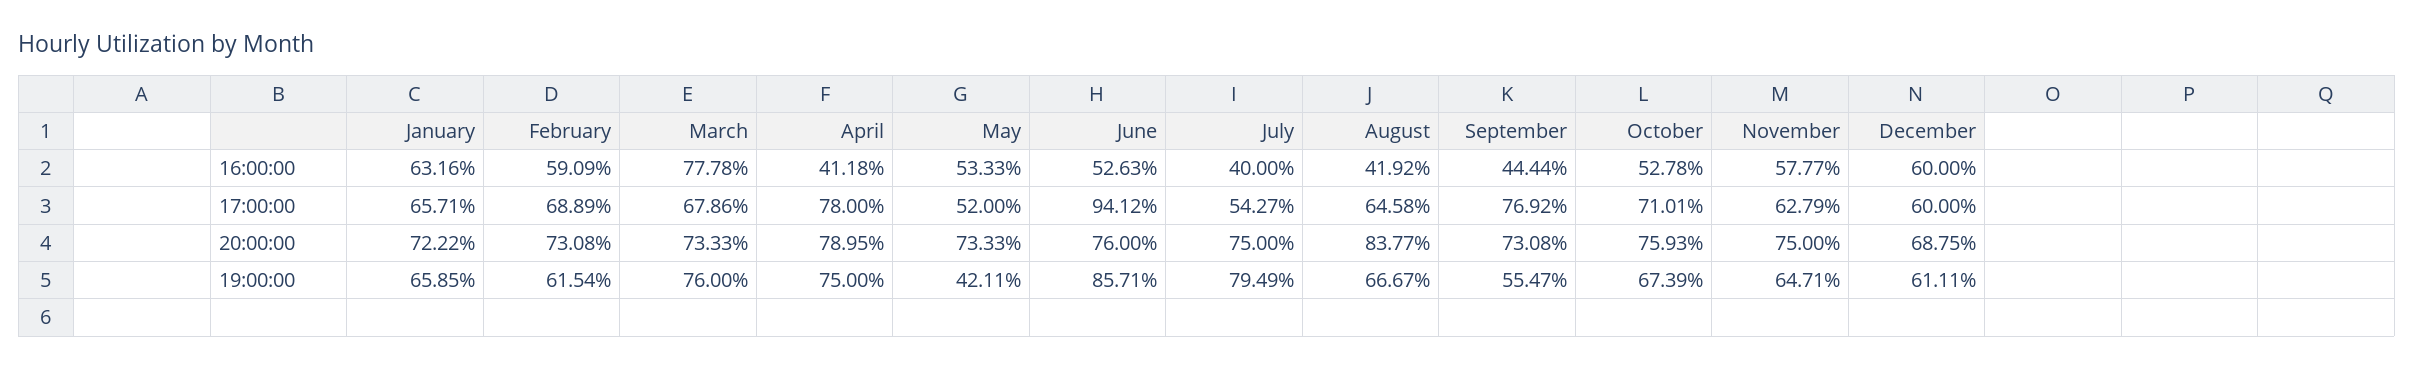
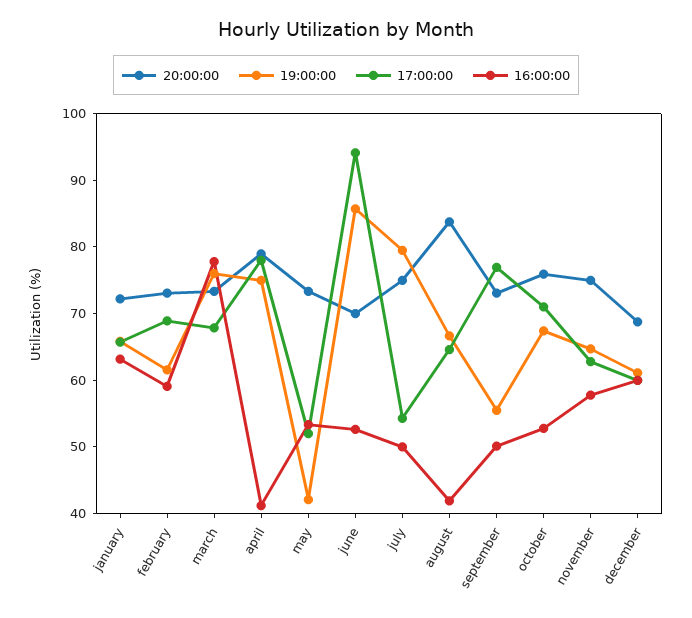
  {
    "16:00:00": {
      "January": 63.16,
      "February": 59.09,
      "March": 77.78,
      "April": 41.18,
      "May": 53.33,
      "June": 52.63,
-     "July": 40,
+     "July": 50,
      "August": 41.92,
-     "September": 44.44,
+     "September": 50,
      "October": 52.78,
      "November": 57.77,
      "December": 60
    },
    "17:00:00": {
      "January": 65.71,
      "February": 68.89,
      "March": 67.86,
      "April": 78,
      "May": 52,
      "June": 94.12,
      "July": 54.27,
      "August": 64.58,
      "September": 76.92,
      "October": 71.01,
      "November": 62.79,
      "December": 60
    },
    "20:00:00": {
      "January": 72.22,
      "February": 73.08,
      "March": 73.33,
      "April": 78.95,
      "May": 73.33,
-     "June": 76,
+     "June": 70,
      "July": 75,
      "August": 83.77,
      "September": 73.08,
      "October": 75.93,
      "November": 75,
      "December": 68.75
    },
    "19:00:00": {
      "January": 65.85,
      "February": 61.54,
      "March": 76,
      "April": 75,
      "May": 42.11,
      "June": 85.71,
      "July": 79.49,
      "August": 66.67,
      "September": 55.47,
      "October": 67.39,
      "November": 64.71,
      "December": 61.11
    }
  }

